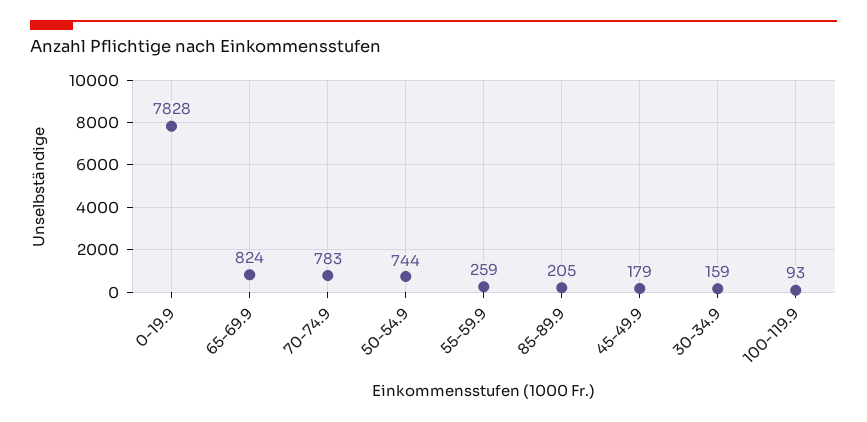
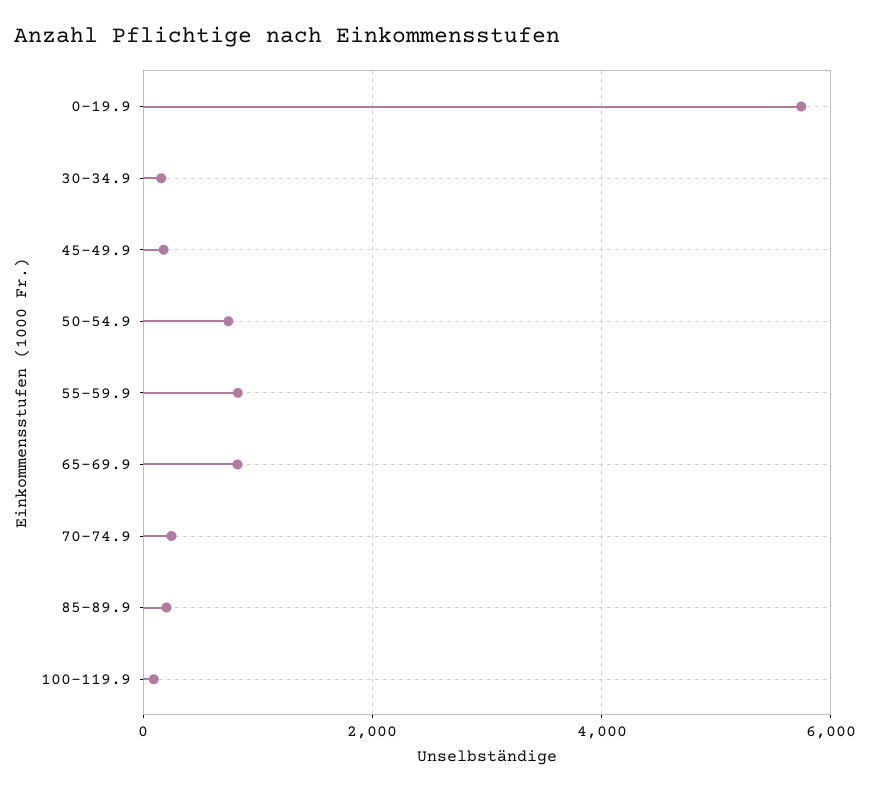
  {
-   "0-19.9": 7828,
+   "0-19.9": 5800,
    "65-69.9": 824,
-   "70-74.9": 783,
+   "70-74.9": 200,
    "50-54.9": 744,
-   "55-59.9": 259,
+   "55-59.9": 800,
    "85-89.9": 205,
    "45-49.9": 179,
    "30-34.9": 159,
    "100-119.9": 93
  }

